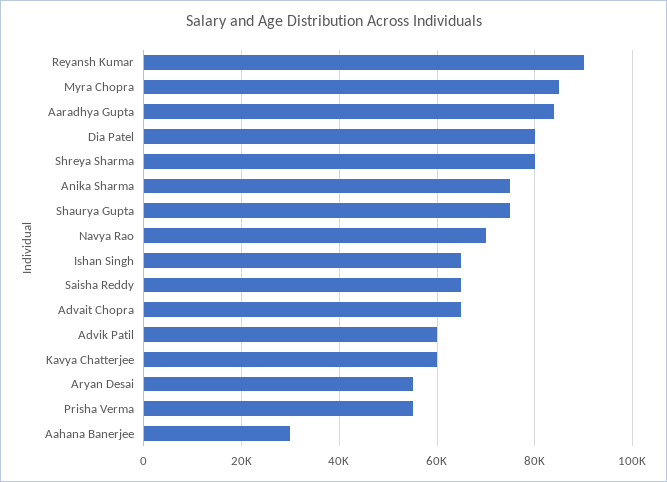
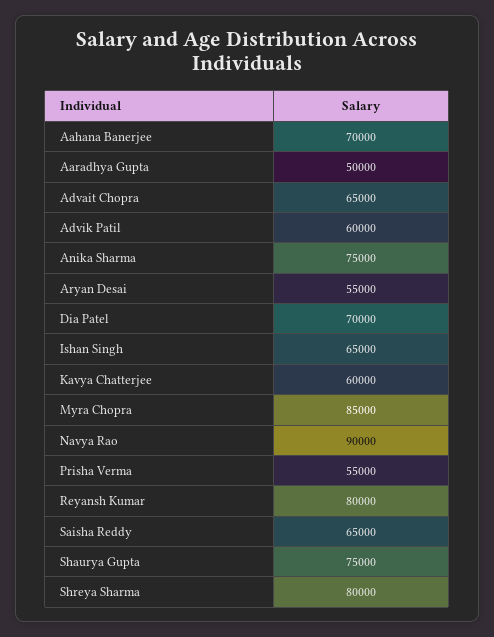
  {
-   "Reyansh Kumar": 90000,
+   "Reyansh Kumar": 80000,
    "Myra Chopra": 85000,
-   "Aaradhya Gupta": 84000,
+   "Aaradhya Gupta": 50000,
-   "Dia Patel": 80000,
+   "Dia Patel": 70000,
    "Shreya Sharma": 80000,
    "Anika Sharma": 75000,
    "Shaurya Gupta": 75000,
-   "Navya Rao": 70000,
+   "Navya Rao": 90000,
    "Ishan Singh": 65000,
    "Saisha Reddy": 65000,
    "Advait Chopra": 65000,
    "Advik Patil": 60000,
    "Kavya Chatterjee": 60000,
    "Aryan Desai": 55000,
    "Prisha Verma": 55000,
-   "Aahana Banerjee": 30000
+   "Aahana Banerjee": 70000
  }

